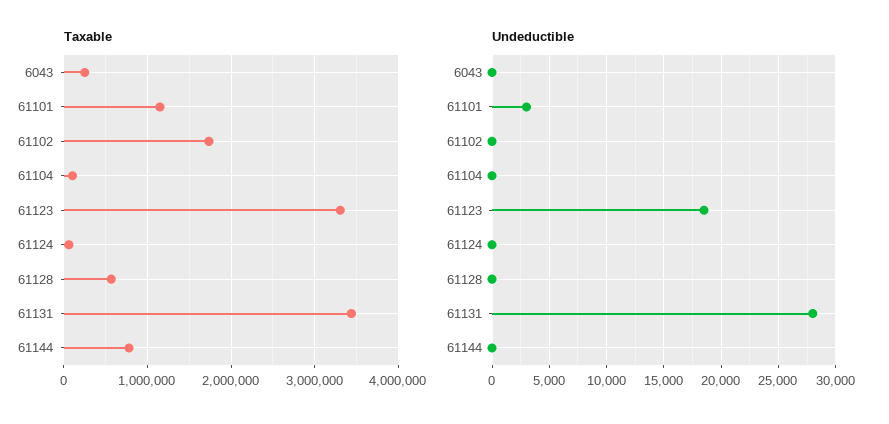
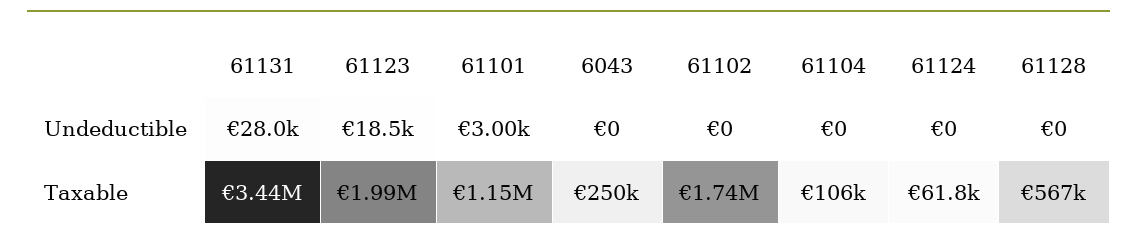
  {
    "Taxable": {
      "6043": 250000,
      "61101": 1150000,
      "61102": 1740000,
      "61104": 106000,
-     "61123": 3300000,
+     "61123": 1990000,
      "61124": 61800,
      "61128": 567000,
-     "61131": 3440000,
+     "61131": 3440000
-     "61144": 800000
    },
    "Undeductible": {
      "6043": 0,
      "61101": 3000,
      "61102": 0,
      "61104": 0,
      "61123": 18500,
      "61124": 0,
      "61128": 0,
-     "61131": 28000,
+     "61131": 28000
-     "61144": 0
    }
  }

